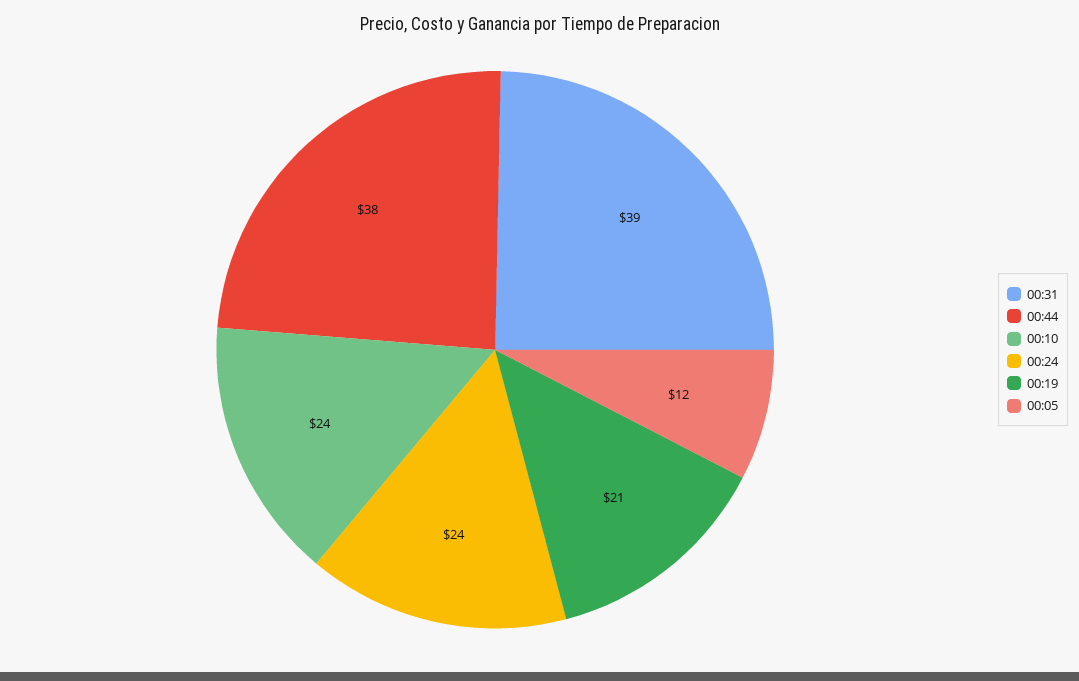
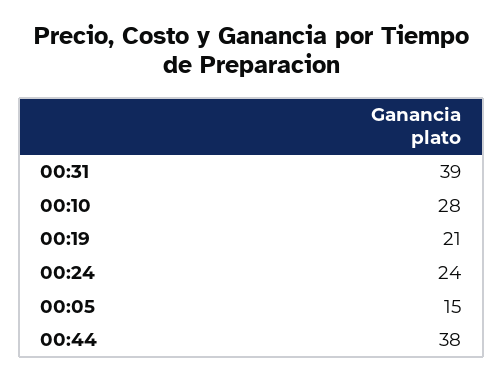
  {
    "00:31": 39,
    "00:44": 38,
-   "00:10": 24,
+   "00:10": 28,
    "00:24": 24,
    "00:19": 21,
-   "00:05": 12
+   "00:05": 15
  }

